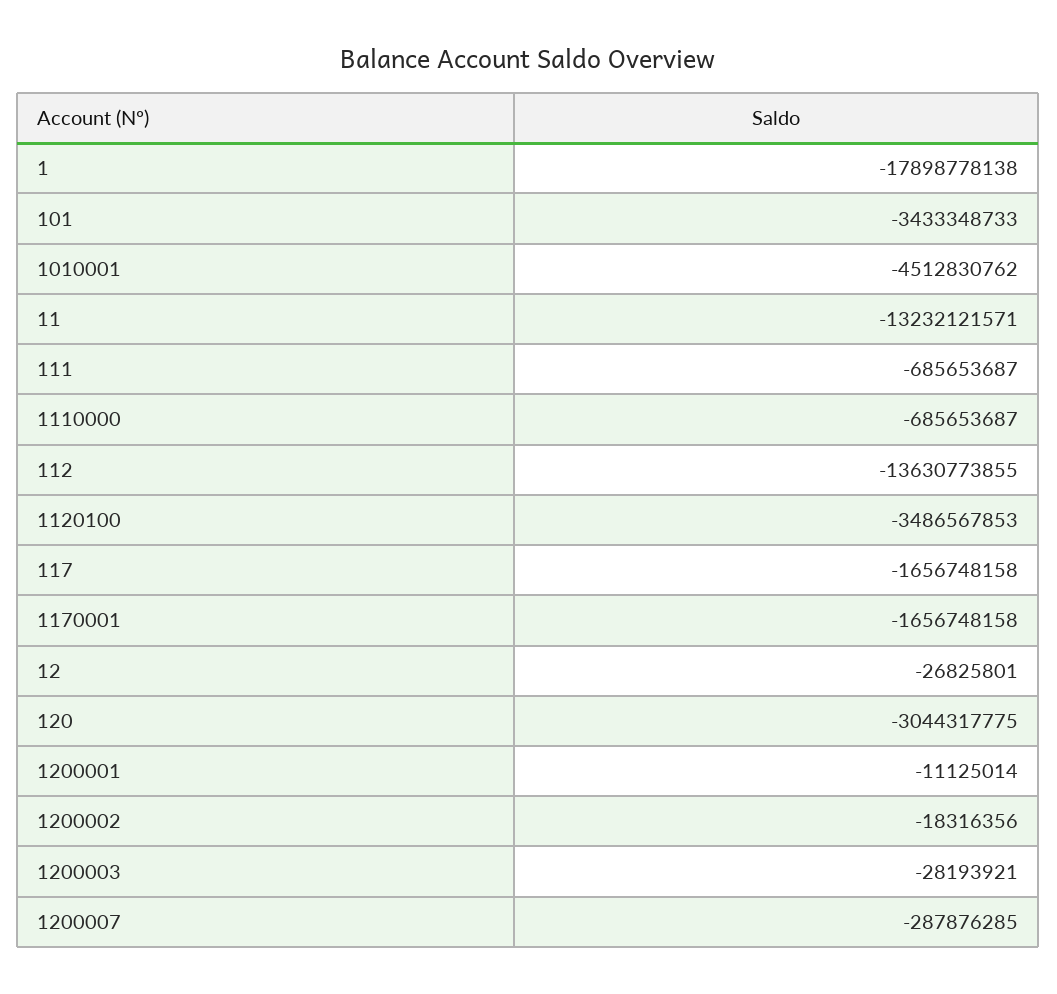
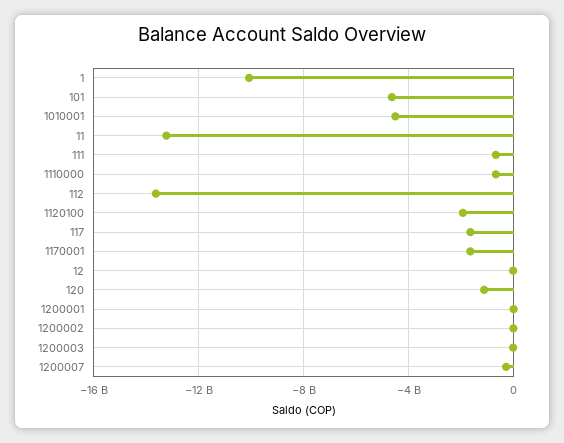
  {
-   "1": -17898778138,
+   "1": -10000000000,
-   "101": -3433348733,
+   "101": -4500000000,
    "1010001": -4512830762,
    "11": -13232121571,
    "111": -685653687,
    "1110000": -685653687,
    "112": -13630773855,
-   "1120100": -3486567853,
+   "1120100": -2000000000,
    "117": -1656748158,
    "1170001": -1656748158,
    "12": -26825801,
-   "120": -3044317775,
+   "120": -1000000000,
    "1200001": -11125014,
    "1200002": -18316356,
    "1200003": -28193921,
    "1200007": -287876285
  }

